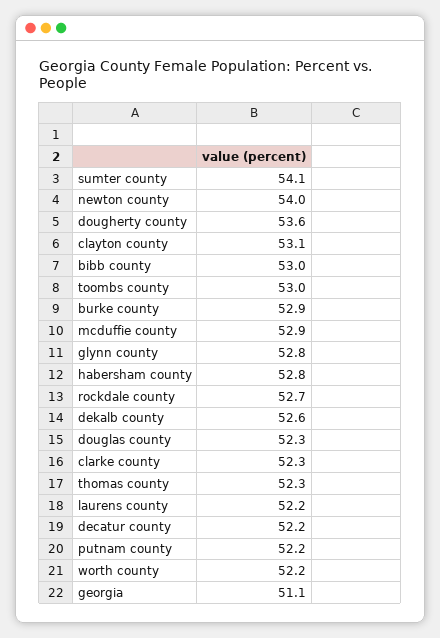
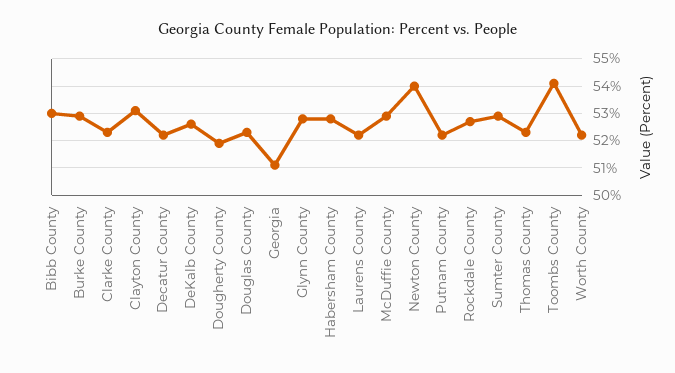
  {
-   "sumter county": 54.1,
+   "sumter county": 53,
    "newton county": 54,
-   "dougherty county": 53.6,
+   "dougherty county": 52,
    "clayton county": 53.1,
    "bibb county": 53,
-   "toombs county": 53,
+   "toombs county": 54,
    "burke county": 52.9,
    "mcduffie county": 52.9,
    "glynn county": 52.8,
    "habersham county": 52.8,
    "rockdale county": 52.7,
    "dekalb county": 52.6,
    "douglas county": 52.3,
    "clarke county": 52.3,
    "thomas county": 52.3,
    "laurens county": 52.2,
    "decatur county": 52.2,
    "putnam county": 52.2,
    "worth county": 52.2,
    "georgia": 51.1
  }

